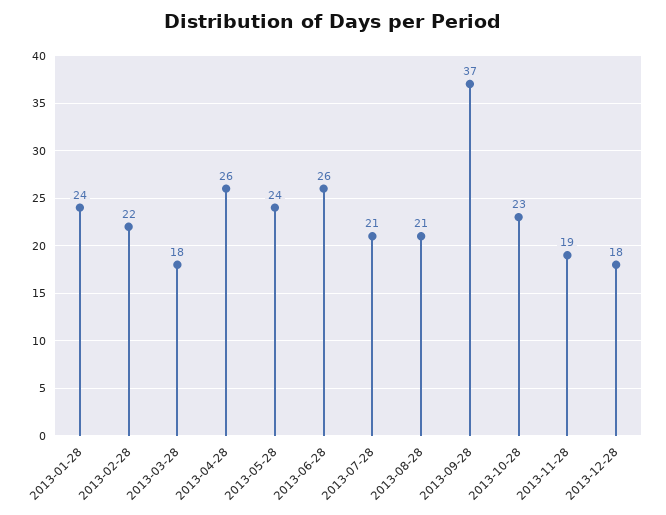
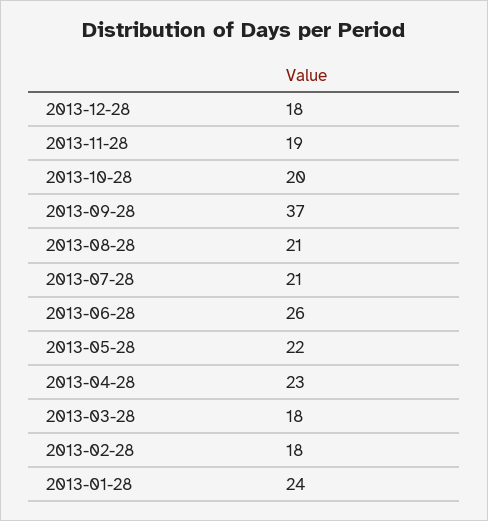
  {
    "2013-01-28": 24,
-   "2013-02-28": 22,
+   "2013-02-28": 18,
    "2013-03-28": 18,
-   "2013-04-28": 26,
+   "2013-04-28": 23,
-   "2013-05-28": 24,
+   "2013-05-28": 22,
    "2013-06-28": 26,
    "2013-07-28": 21,
    "2013-08-28": 21,
    "2013-09-28": 37,
-   "2013-10-28": 23,
+   "2013-10-28": 20,
    "2013-11-28": 19,
    "2013-12-28": 18
  }

